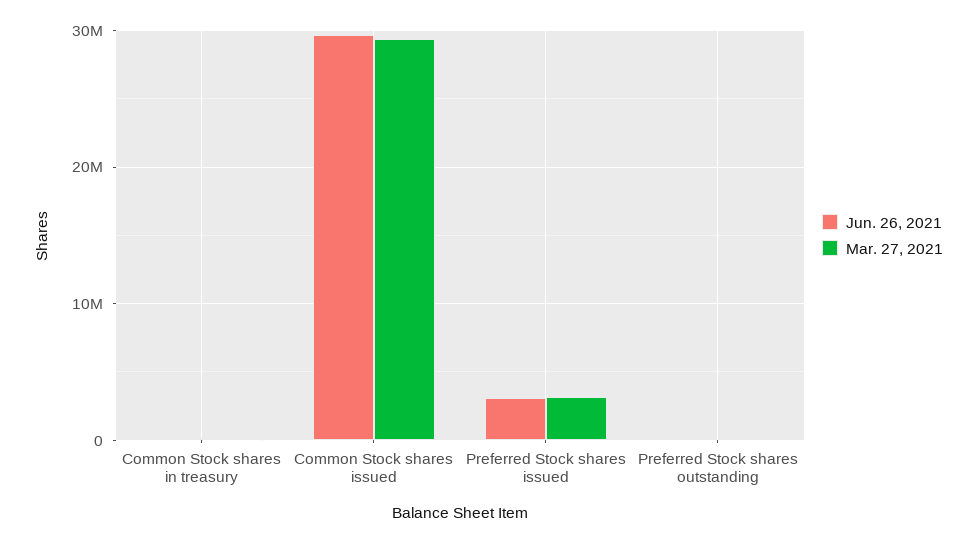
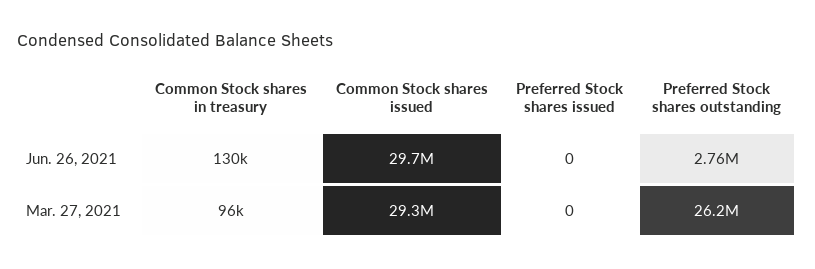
  {
    "Jun. 26, 2021": {
      "Common Stock shares in treasury": 130000,
      "Common Stock shares issued": 29700000,
-     "Preferred Stock shares issued": 3000000,
+     "Preferred Stock shares issued": 0,
-     "Preferred Stock shares outstanding": 0
+     "Preferred Stock shares outstanding": 2760000
    },
    "Mar. 27, 2021": {
      "Common Stock shares in treasury": 96000,
      "Common Stock shares issued": 29300000,
-     "Preferred Stock shares issued": 3000000,
+     "Preferred Stock shares issued": 0,
-     "Preferred Stock shares outstanding": 0
+     "Preferred Stock shares outstanding": 26200000
    }
  }

